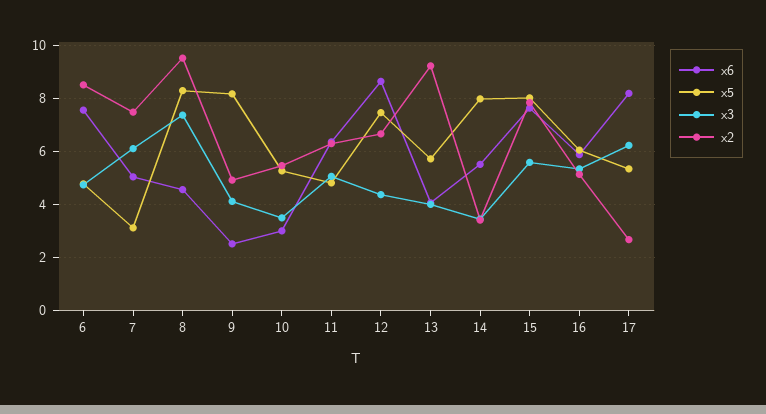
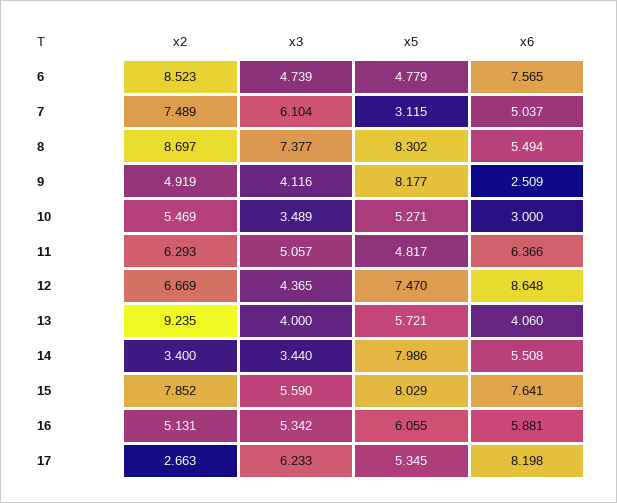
  {
    "x6": {
      "6": 7.565,
      "7": 5.037,
-     "8": 4.5,
+     "8": 5.494,
      "9": 2.509,
      "10": 3,
      "11": 6.366,
      "12": 8.648,
      "13": 4.06,
      "14": 5.508,
      "15": 7.641,
      "16": 5.881,
      "17": 8.198
    },
    "x5": {
      "6": 4.779,
      "7": 3.115,
      "8": 8.302,
      "9": 8.177,
      "10": 5.271,
      "11": 4.817,
      "12": 7.47,
      "13": 5.721,
      "14": 7.986,
      "15": 8.029,
      "16": 6.055,
      "17": 5.345
    },
    "x3": {
      "6": 4.739,
      "7": 6.104,
      "8": 7.377,
      "9": 4.116,
      "10": 3.489,
      "11": 5.057,
      "12": 4.365,
      "13": 4,
      "14": 3.44,
      "15": 5.59,
      "16": 5.342,
      "17": 6.233
    },
    "x2": {
      "6": 8.523,
      "7": 7.489,
-     "8": 9.5,
+     "8": 8.697,
      "9": 4.919,
      "10": 5.469,
      "11": 6.293,
      "12": 6.669,
      "13": 9.235,
      "14": 3.4,
      "15": 7.852,
      "16": 5.131,
      "17": 2.663
    }
  }

